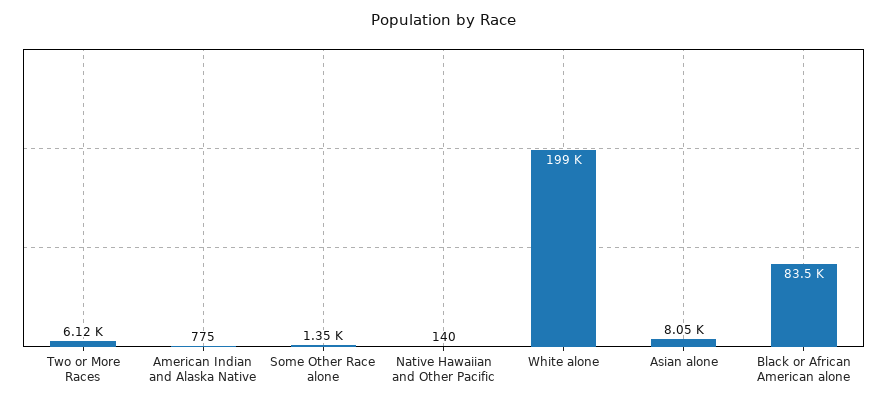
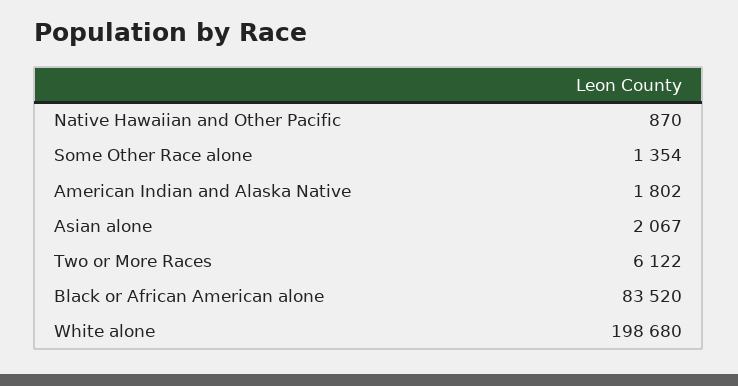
  {
    "Two or More Races": 6122,
-   "American Indian and Alaska Native": 775,
+   "American Indian and Alaska Native": 1802,
    "Some Other Race alone": 1354,
-   "Native Hawaiian and Other Pacific": 140,
+   "Native Hawaiian and Other Pacific": 870,
    "White alone": 198680,
-   "Asian alone": 8050,
+   "Asian alone": 2067,
    "Black or African American alone": 83520
  }

